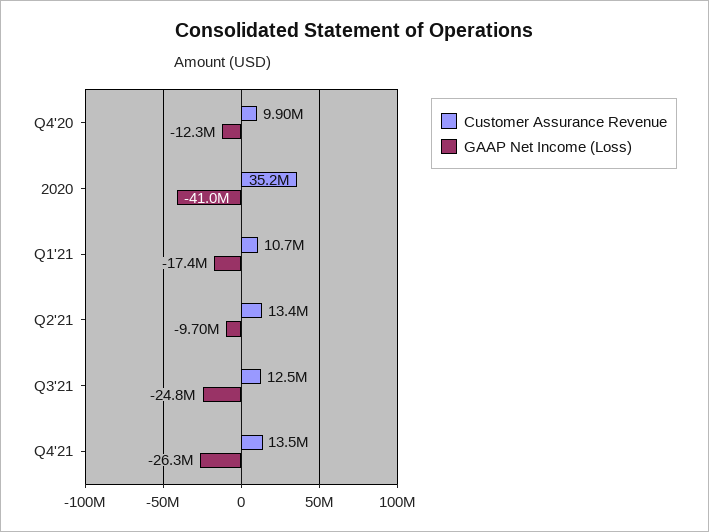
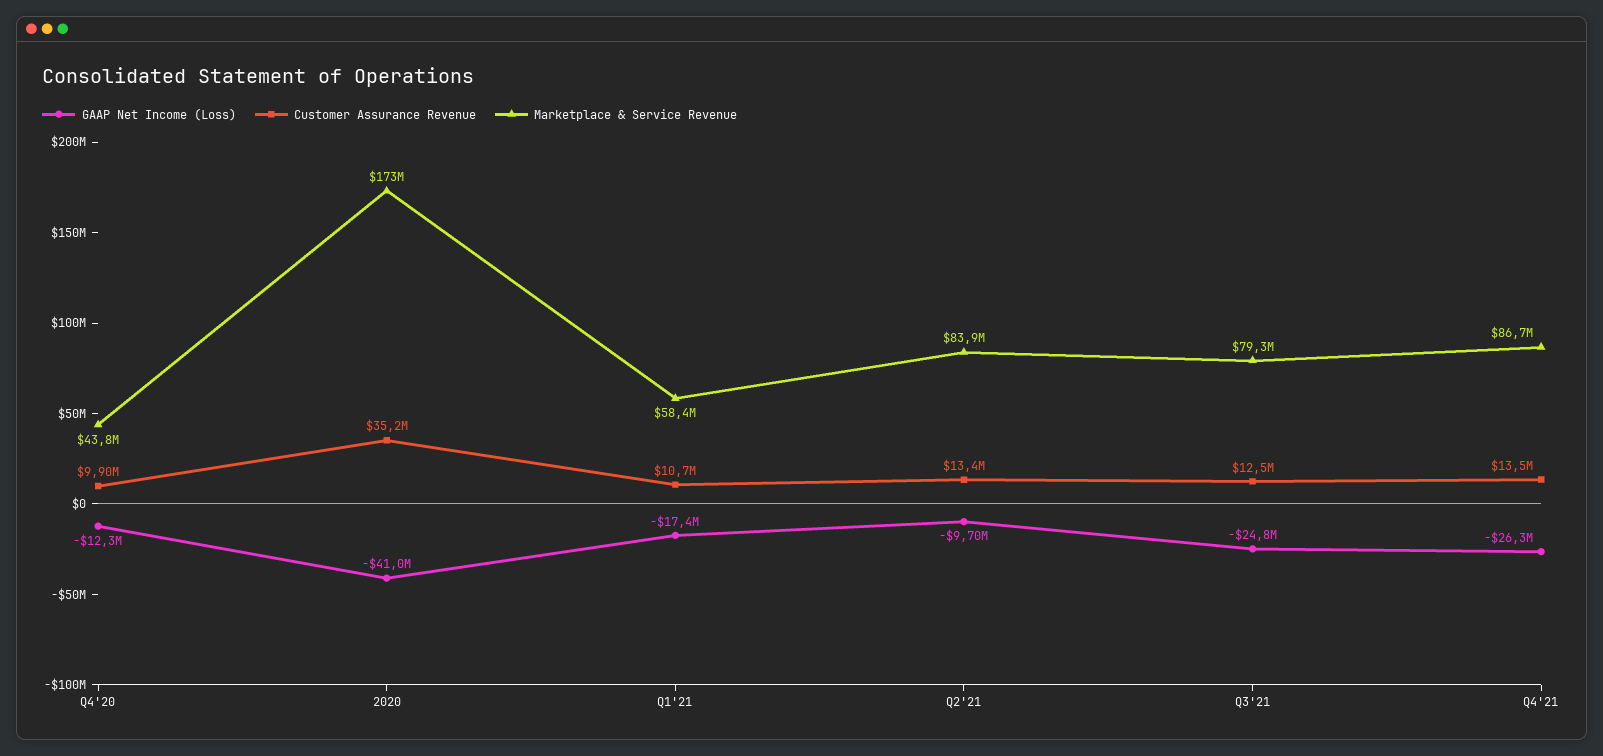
  {
    "Customer Assurance Revenue": {
      "Q4'20": 9900000,
      "2020": 35200000,
      "Q1'21": 10700000,
      "Q2'21": 13400000,
      "Q3'21": 12500000,
      "Q4'21": 13500000
    },
    "GAAP Net Income (Loss)": {
      "Q4'20": -12300000,
      "2020": -41000000,
      "Q1'21": -17400000,
      "Q2'21": -9700000,
      "Q3'21": -24800000,
      "Q4'21": -26300000
-   }
+   },
+   "Marketplace & Service Revenue": {
+     "Q4'20": 43800000,
+     "2020": 173000000,
+     "Q1'21": 58400000,
+     "Q2'21": 83900000,
+     "Q3'21": 79300000,
+     "Q4'21": 86700000
+   }
  }

